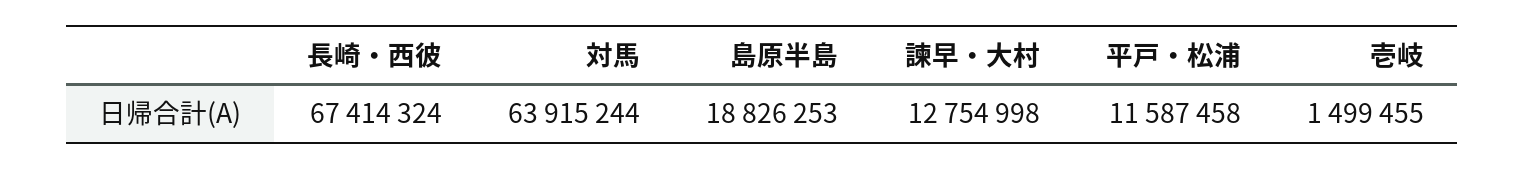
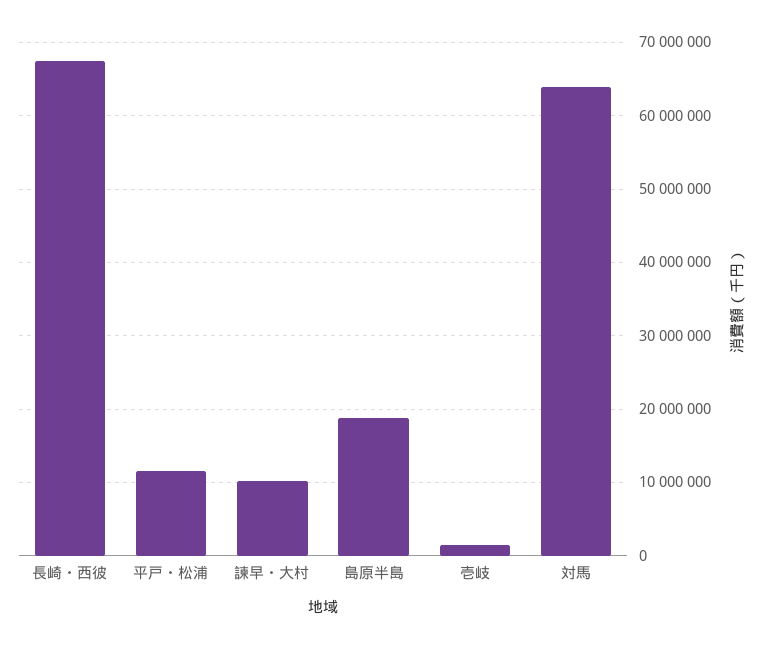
  {
    "長崎・西彼": 67414324,
    "対馬": 63915244,
    "島原半島": 18826253,
-   "諫早・大村": 12754998,
+   "諫早・大村": 10000000,
    "平戸・松浦": 11587458,
    "壱岐": 1499455
  }

